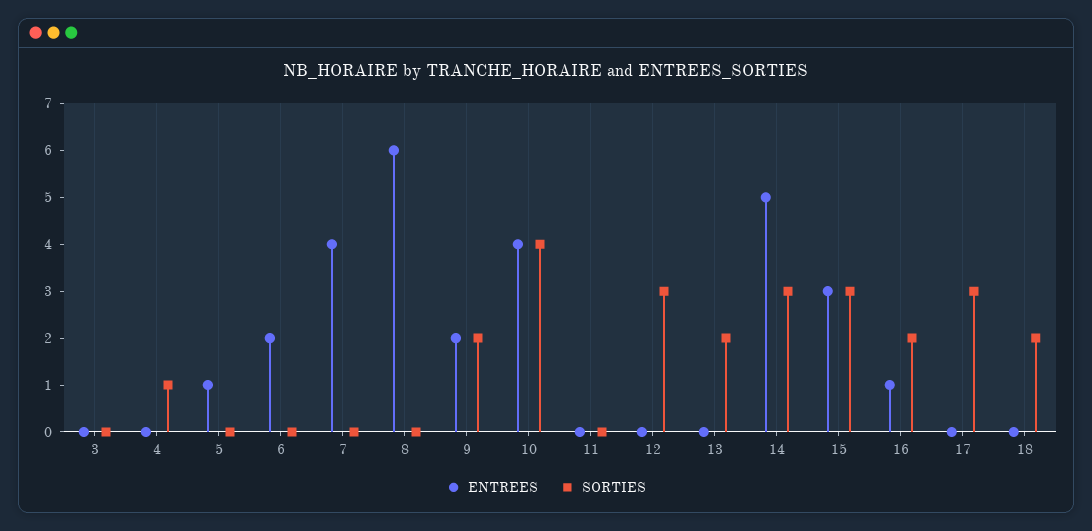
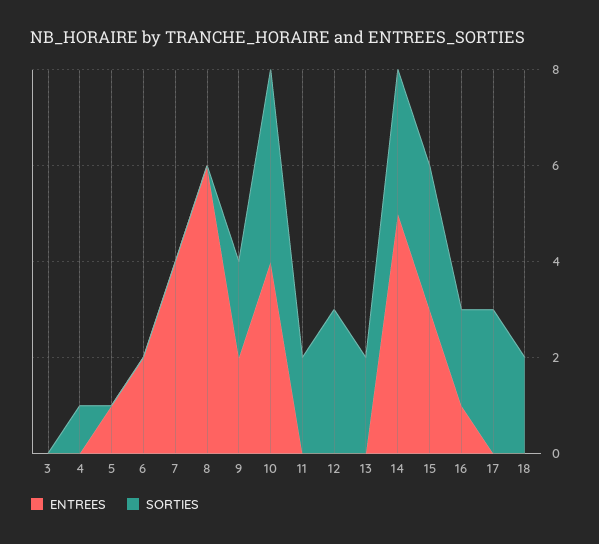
  {
    "ENTREES": {
      "3": 0,
      "4": 0,
      "5": 1,
      "6": 2,
      "7": 4,
      "8": 6,
      "9": 2,
      "10": 4,
      "11": 0,
      "12": 0,
      "13": 0,
      "14": 5,
      "15": 3,
      "16": 1,
      "17": 0,
      "18": 0
    },
    "SORTIES": {
      "3": 0,
      "4": 1,
      "5": 0,
      "6": 0,
      "7": 0,
      "8": 0,
      "9": 2,
      "10": 4,
-     "11": 0,
+     "11": 2,
      "12": 3,
      "13": 2,
      "14": 3,
      "15": 3,
      "16": 2,
      "17": 3,
      "18": 2
    }
  }

